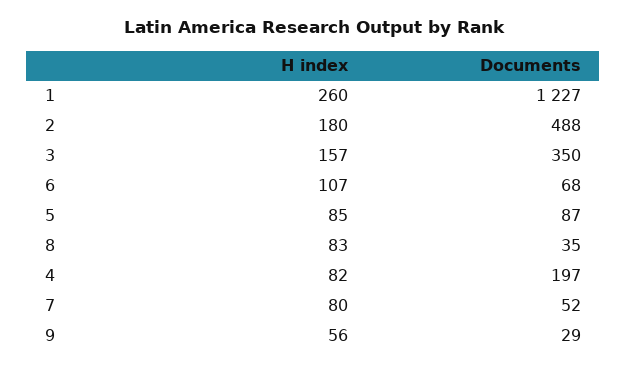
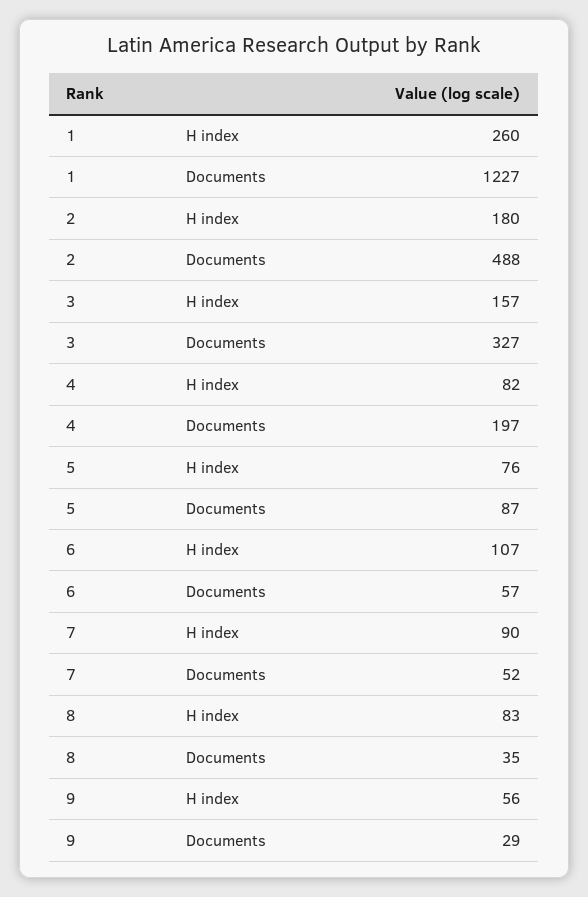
  {
    "H index": {
      "1": 260,
      "2": 180,
      "3": 157,
      "6": 107,
-     "5": 85,
+     "5": 76,
      "8": 83,
      "4": 82,
-     "7": 80,
+     "7": 90,
      "9": 56
    },
    "Documents": {
      "1": 1227,
      "2": 488,
-     "3": 350,
+     "3": 327,
-     "6": 68,
+     "6": 57,
      "5": 87,
      "8": 35,
      "4": 197,
      "7": 52,
      "9": 29
    }
  }

